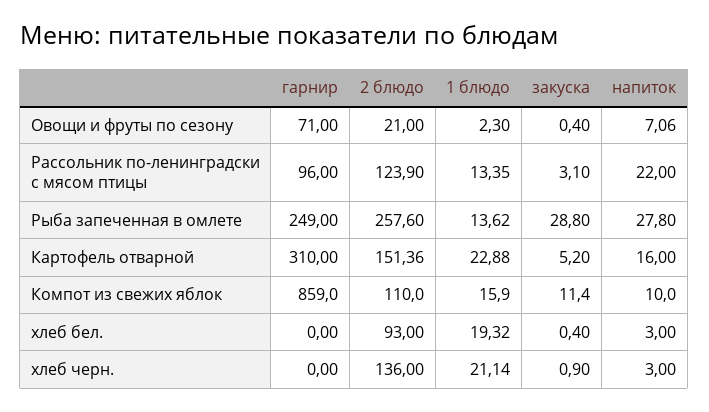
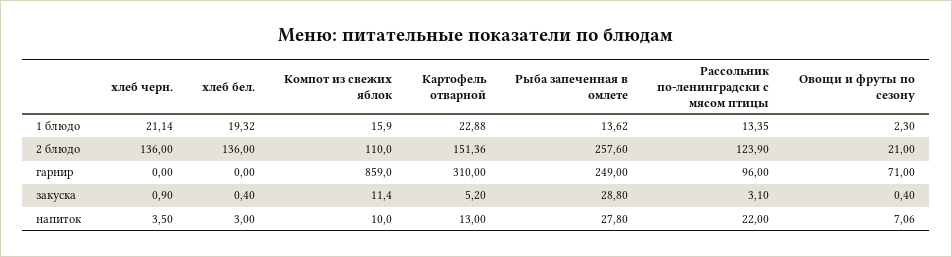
  {
    "гарнир": {
      "Овощи и фруты по сезону": 71,
      "Рассольник по-ленинградски с мясом птицы": 96,
      "Рыба запеченная в омлете": 249,
      "Картофель отварной": 310,
      "Компот из свежих яблок": 859,
      "хлеб бел.": 0,
      "хлеб черн.": 0
    },
    "2 блюдо": {
      "Овощи и фруты по сезону": 21,
      "Рассольник по-ленинградски с мясом птицы": 123.9,
      "Рыба запеченная в омлете": 257.6,
      "Картофель отварной": 151.36,
      "Компот из свежих яблок": 110,
-     "хлеб бел.": 93,
+     "хлеб бел.": 136,
      "хлеб черн.": 136
    },
    "1 блюдо": {
      "Овощи и фруты по сезону": 2.3,
      "Рассольник по-ленинградски с мясом птицы": 13.35,
      "Рыба запеченная в омлете": 13.62,
      "Картофель отварной": 22.88,
      "Компот из свежих яблок": 15.9,
      "хлеб бел.": 19.32,
      "хлеб черн.": 21.14
    },
    "закуска": {
      "Овощи и фруты по сезону": 0.4,
      "Рассольник по-ленинградски с мясом птицы": 3.1,
      "Рыба запеченная в омлете": 28.8,
      "Картофель отварной": 5.2,
      "Компот из свежих яблок": 11.4,
      "хлеб бел.": 0.4,
      "хлеб черн.": 0.9
    },
    "напиток": {
      "Овощи и фруты по сезону": 7.06,
      "Рассольник по-ленинградски с мясом птицы": 22,
      "Рыба запеченная в омлете": 27.8,
-     "Картофель отварной": 16,
+     "Картофель отварной": 13,
      "Компот из свежих яблок": 10,
      "хлеб бел.": 3,
-     "хлеб черн.": 3
+     "хлеб черн.": 3.5
    }
  }

